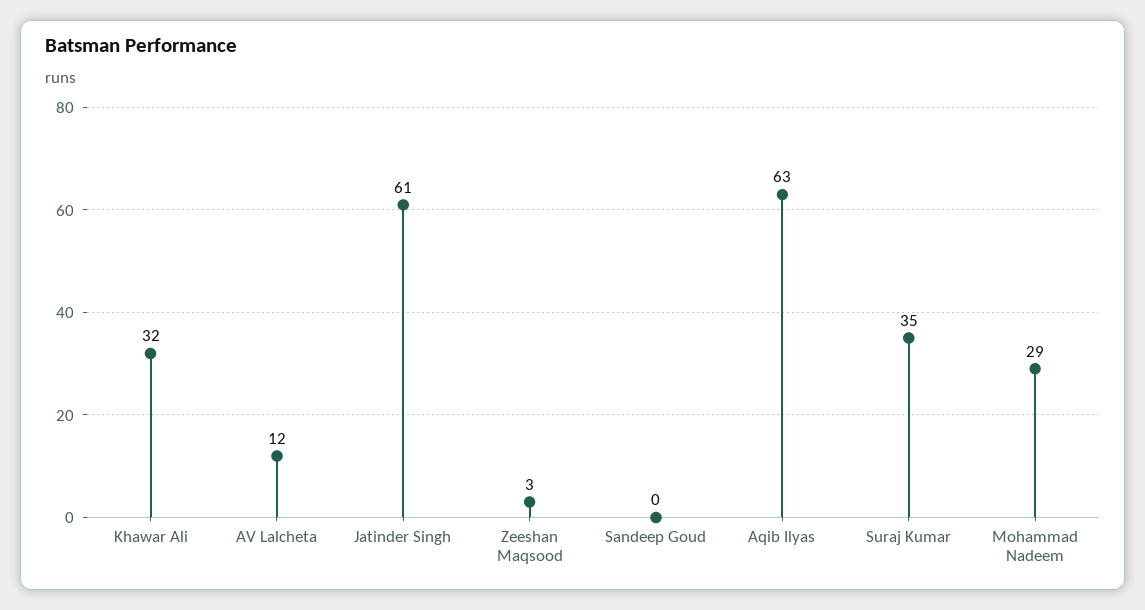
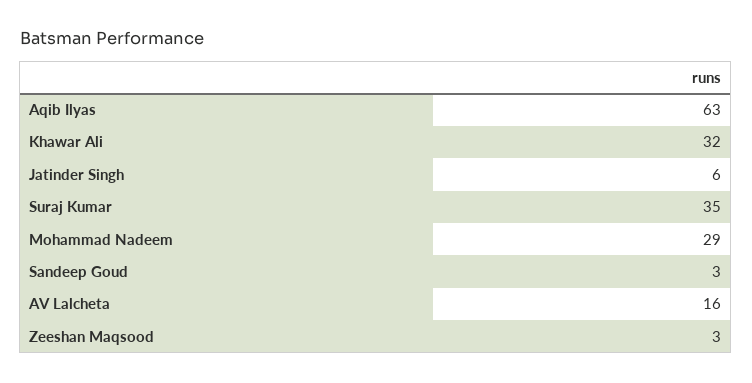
  {
    "Khawar Ali": 32,
-   "AV Lalcheta": 12,
+   "AV Lalcheta": 16,
-   "Jatinder Singh": 61,
+   "Jatinder Singh": 6,
    "Zeeshan Maqsood": 3,
-   "Sandeep Goud": 0,
+   "Sandeep Goud": 3,
    "Aqib Ilyas": 63,
    "Suraj Kumar": 35,
    "Mohammad Nadeem": 29
  }

